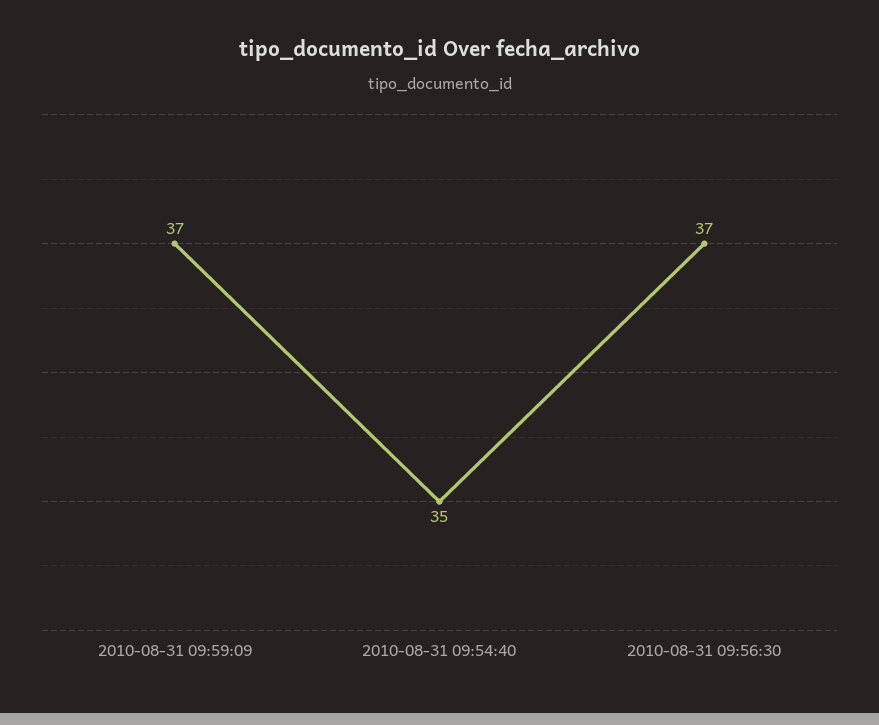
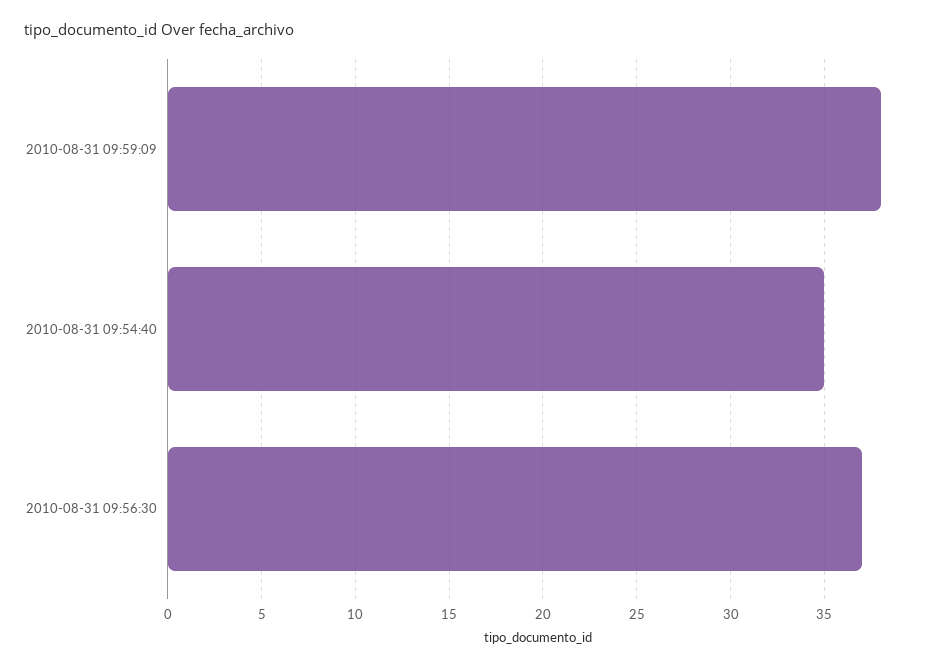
  {
-   "2010-08-31 09:59:09": 37,
+   "2010-08-31 09:59:09": 38,
    "2010-08-31 09:54:40": 35,
    "2010-08-31 09:56:30": 37
  }

